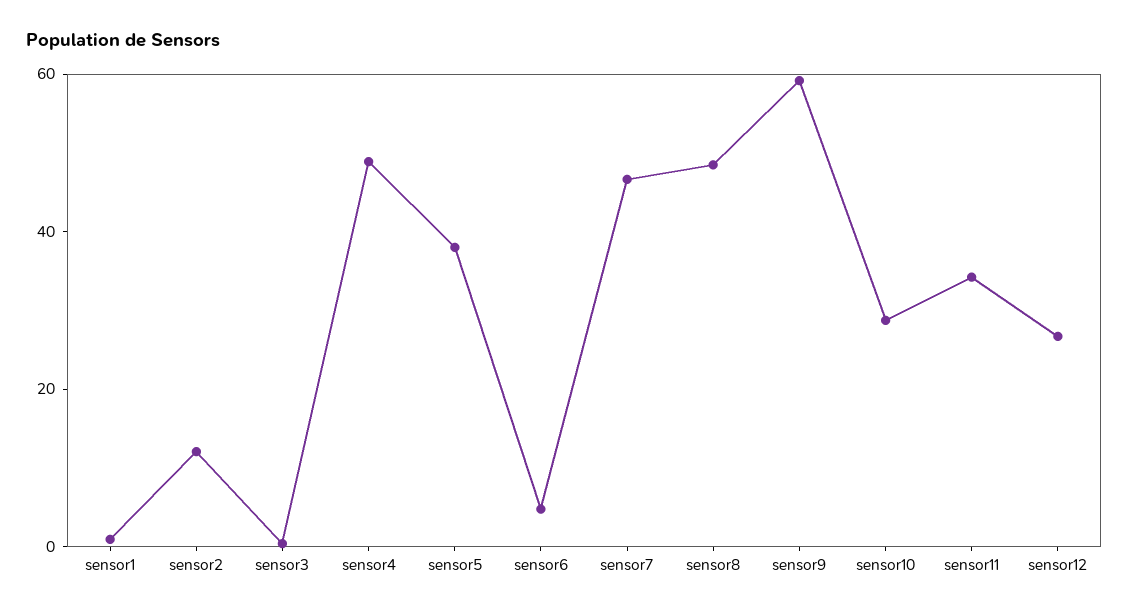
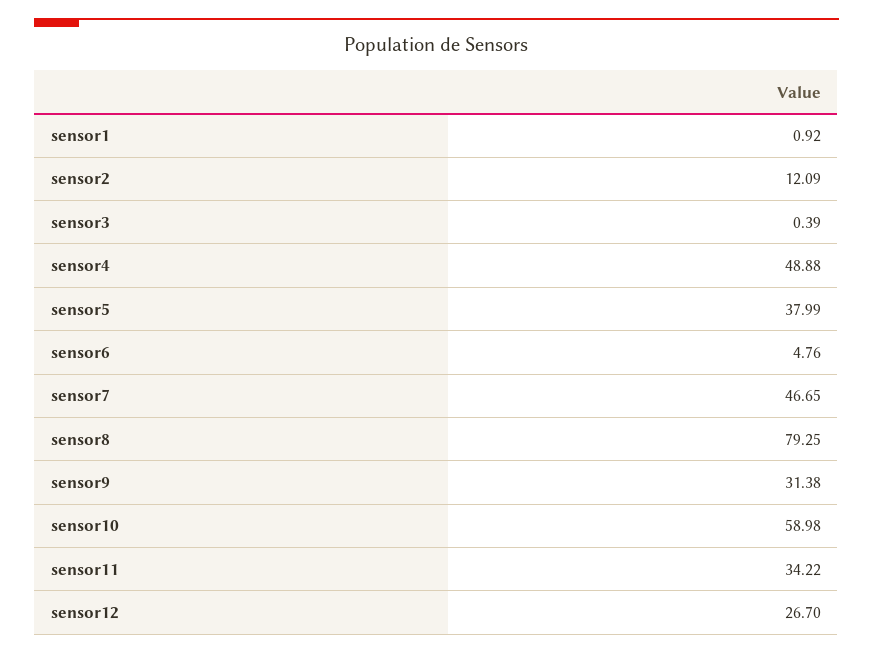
  {
    "sensor1": 0.92,
    "sensor2": 12.09,
    "sensor3": 0.39,
    "sensor4": 48.88,
    "sensor5": 37.99,
    "sensor6": 4.76,
    "sensor7": 46.65,
-   "sensor8": 50,
+   "sensor8": 79.25,
-   "sensor9": 60,
+   "sensor9": 31.38,
-   "sensor10": 30,
+   "sensor10": 58.98,
    "sensor11": 34.22,
    "sensor12": 26.7
  }

